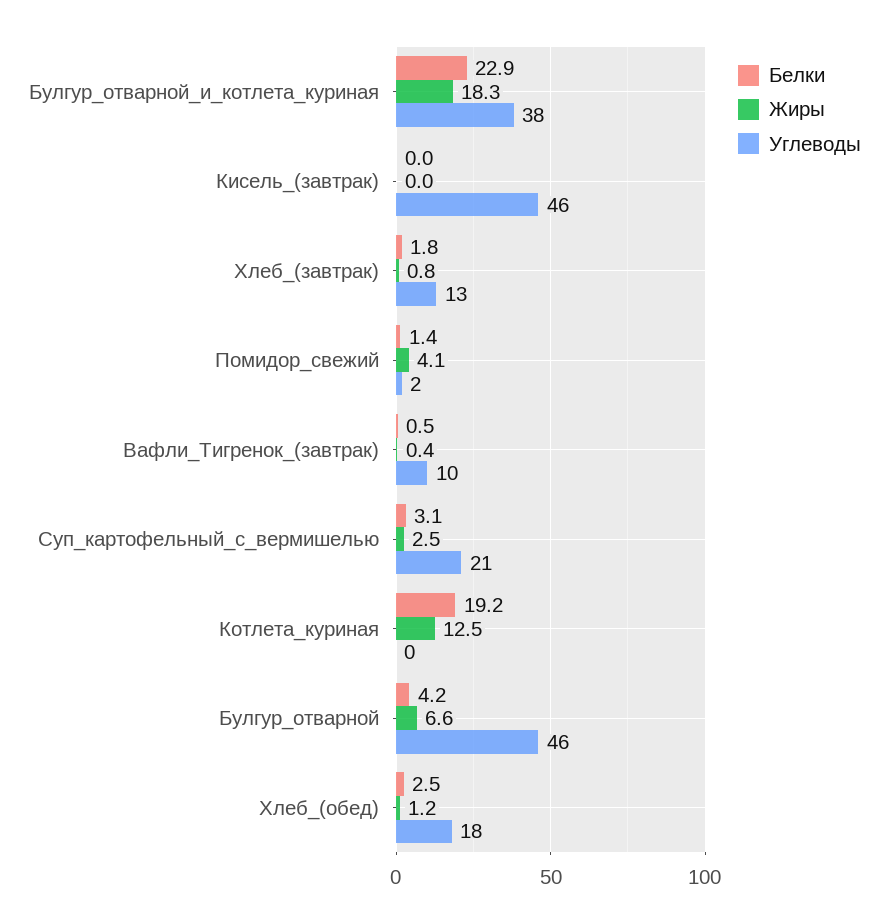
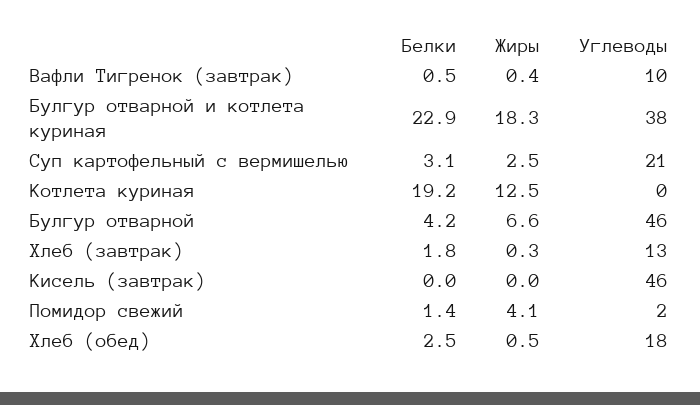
  {
    "Белки": {
      "Булгур_отварной_и_котлета_куриная": 22.9,
      "Кисель_(завтрак)": 0,
      "Хлеб_(завтрак)": 1.8,
      "Помидор_свежий": 1.4,
      "Вафли_Тигренок_(завтрак)": 0.5,
      "Суп_картофельный_с_вермишелью": 3.1,
      "Котлета_куриная": 19.2,
      "Булгур_отварной": 4.2,
      "Хлеб_(обед)": 2.5
    },
    "Жиры": {
      "Булгур_отварной_и_котлета_куриная": 18.3,
      "Кисель_(завтрак)": 0,
-     "Хлеб_(завтрак)": 0.8,
+     "Хлеб_(завтрак)": 0.3,
      "Помидор_свежий": 4.1,
      "Вафли_Тигренок_(завтрак)": 0.4,
      "Суп_картофельный_с_вермишелью": 2.5,
      "Котлета_куриная": 12.5,
      "Булгур_отварной": 6.6,
-     "Хлеб_(обед)": 1.2
+     "Хлеб_(обед)": 0.5
    },
    "Углеводы": {
      "Булгур_отварной_и_котлета_куриная": 38,
      "Кисель_(завтрак)": 46,
      "Хлеб_(завтрак)": 13,
      "Помидор_свежий": 2,
      "Вафли_Тигренок_(завтрак)": 10,
      "Суп_картофельный_с_вермишелью": 21,
      "Котлета_куриная": 0,
      "Булгур_отварной": 46,
      "Хлеб_(обед)": 18
    }
  }

